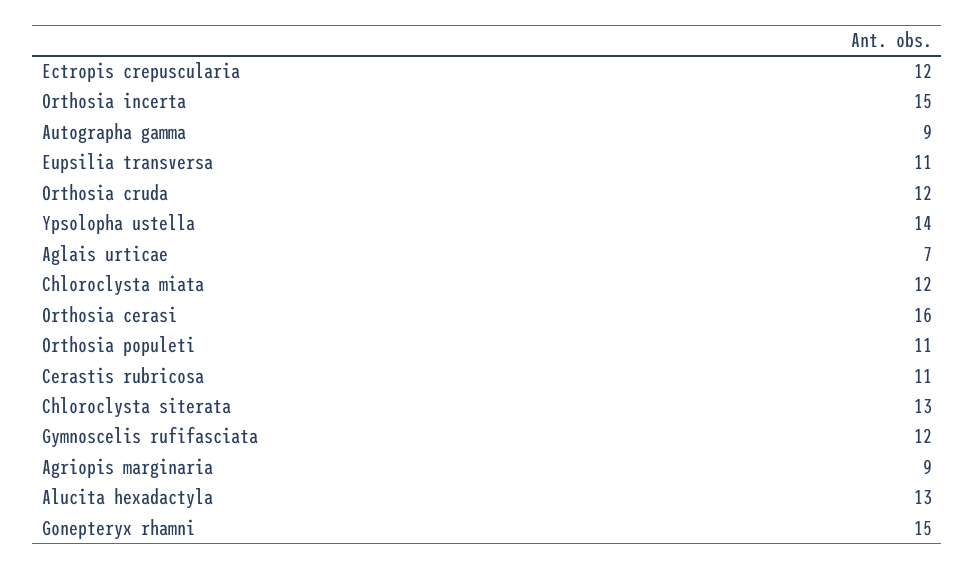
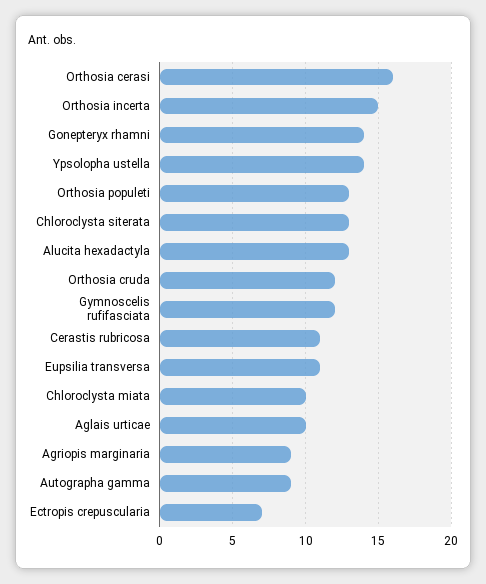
  {
-   "Ectropis crepuscularia": 12,
+   "Ectropis crepuscularia": 7,
    "Orthosia incerta": 15,
    "Autographa gamma": 9,
    "Eupsilia transversa": 11,
    "Orthosia cruda": 12,
    "Ypsolopha ustella": 14,
-   "Aglais urticae": 7,
+   "Aglais urticae": 10,
-   "Chloroclysta miata": 12,
+   "Chloroclysta miata": 10,
    "Orthosia cerasi": 16,
-   "Orthosia populeti": 11,
+   "Orthosia populeti": 13,
    "Cerastis rubricosa": 11,
    "Chloroclysta siterata": 13,
    "Gymnoscelis rufifasciata": 12,
    "Agriopis marginaria": 9,
    "Alucita hexadactyla": 13,
-   "Gonepteryx rhamni": 15
+   "Gonepteryx rhamni": 14
  }

